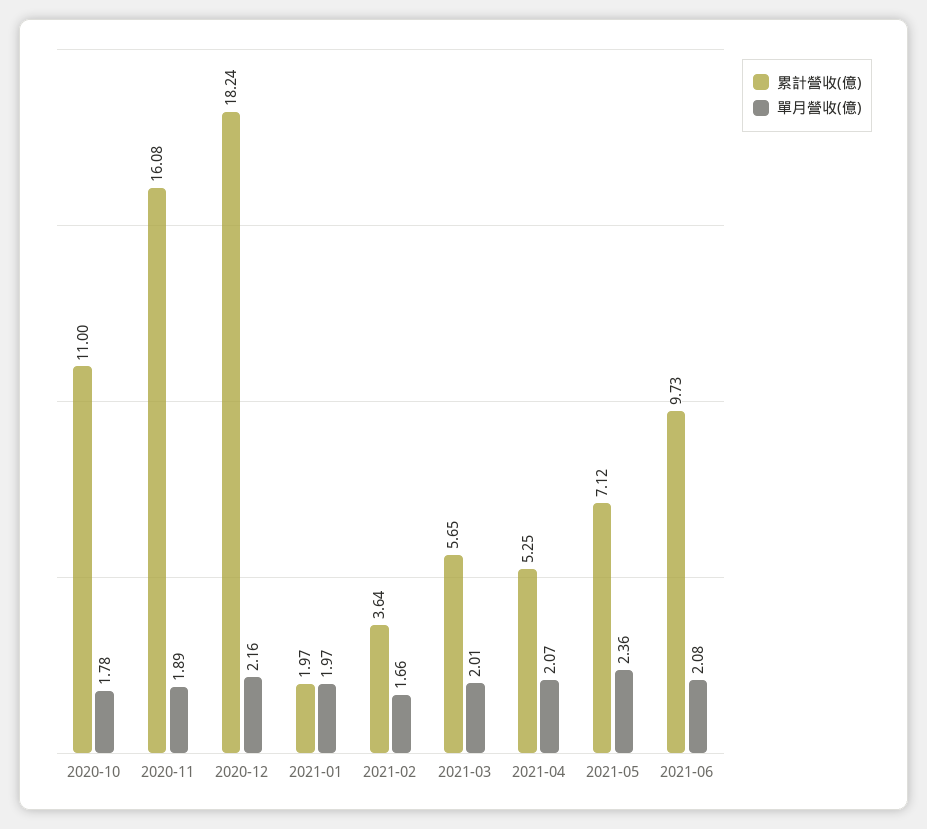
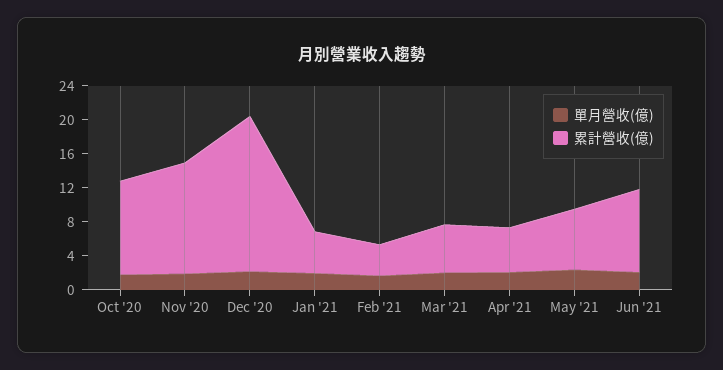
  {
    "累計營收(億)": {
      "2020-10": 11,
-     "2020-11": 16.08,
+     "2020-11": 13,
      "2020-12": 18.24,
-     "2021-01": 1.97,
+     "2021-01": 5,
      "2021-02": 3.64,
      "2021-03": 5.65,
      "2021-04": 5.25,
      "2021-05": 7.12,
      "2021-06": 9.73
    },
    "單月營收(億)": {
      "2020-10": 1.78,
      "2020-11": 1.89,
      "2020-12": 2.16,
      "2021-01": 1.97,
      "2021-02": 1.66,
      "2021-03": 2.01,
      "2021-04": 2.07,
      "2021-05": 2.36,
      "2021-06": 2.08
    }
  }

